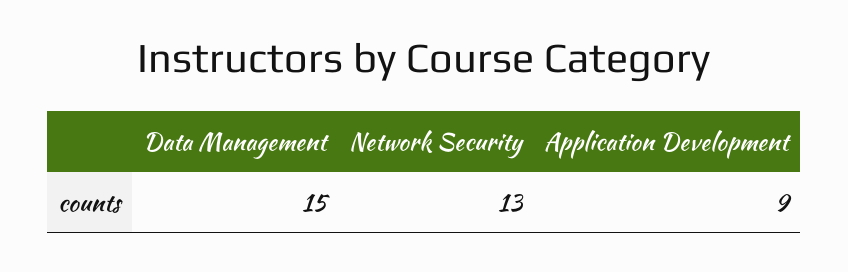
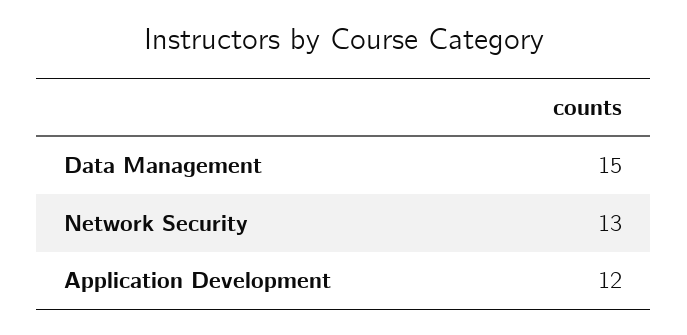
  {
    "Data Management": 15,
    "Network Security": 13,
-   "Application Development": 9
+   "Application Development": 12
  }

